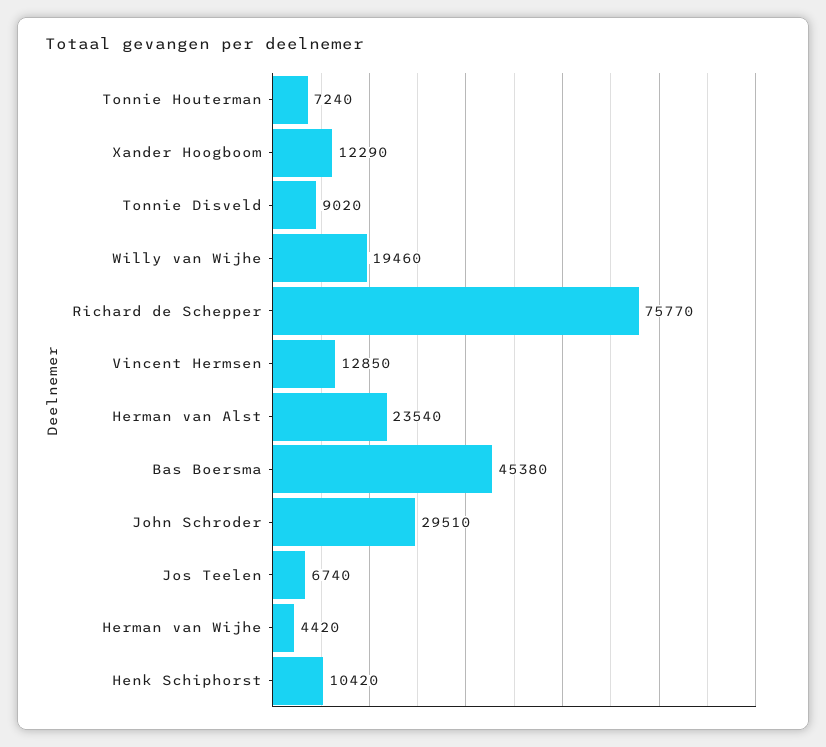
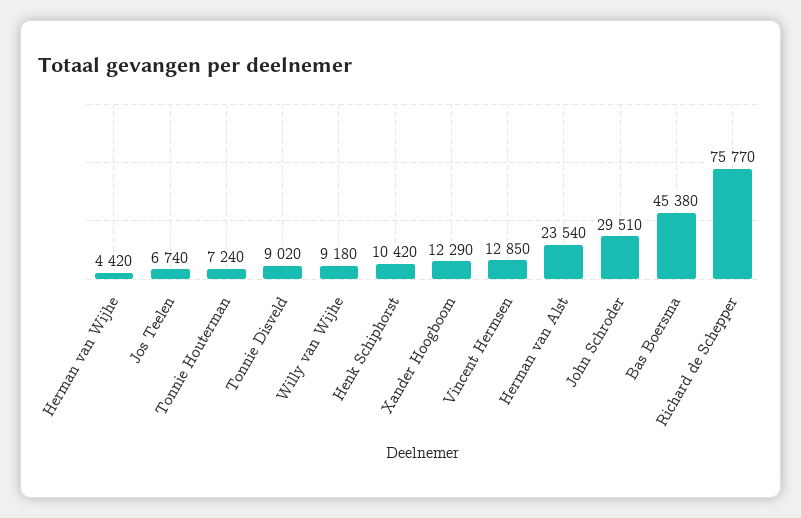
  {
    "Tonnie Houterman": 7240,
    "Xander Hoogboom": 12290,
    "Tonnie Disveld": 9020,
-   "Willy van Wijhe": 19460,
+   "Willy van Wijhe": 9180,
    "Richard de Schepper": 75770,
    "Vincent Hermsen": 12850,
    "Herman van Alst": 23540,
    "Bas Boersma": 45380,
    "John Schroder": 29510,
    "Jos Teelen": 6740,
    "Herman van Wijhe": 4420,
    "Henk Schiphorst": 10420
  }

